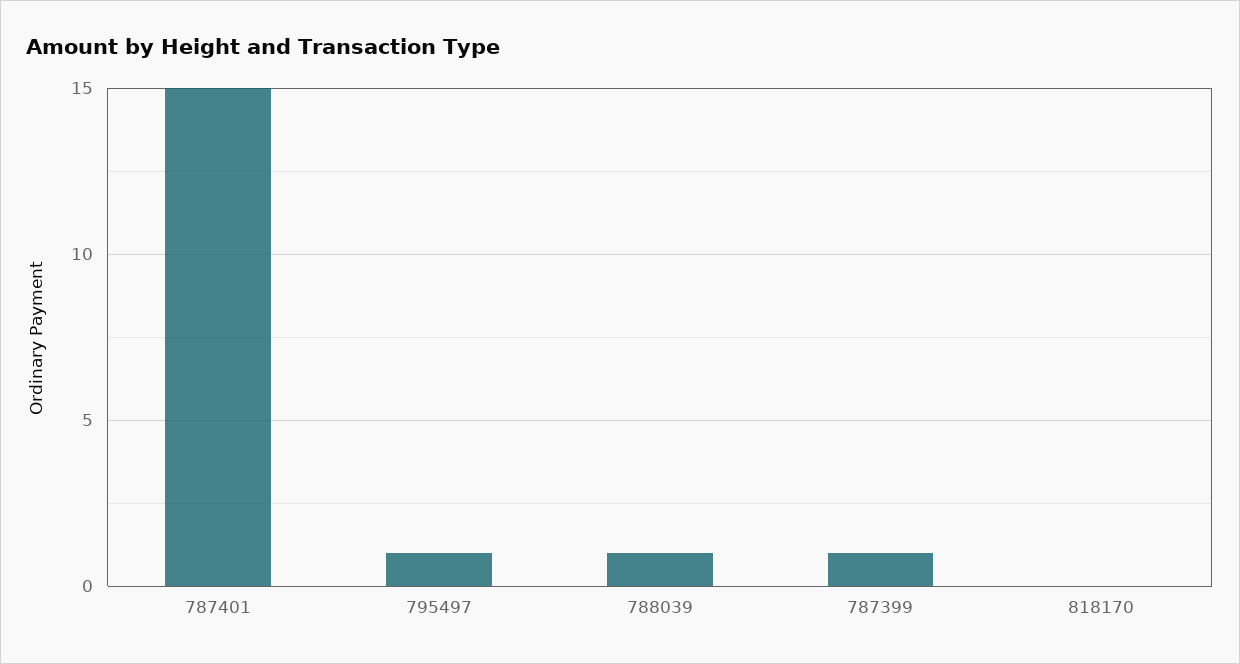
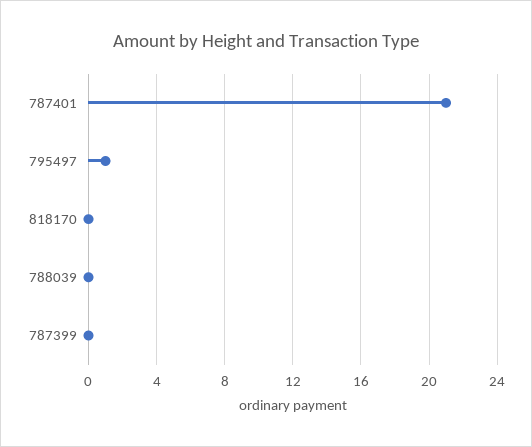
  {
-   "787401": 15,
+   "787401": 21,
    "795497": 1,
-   "788039": 1,
+   "788039": 0,
-   "787399": 1,
+   "787399": 0,
    "818170": 0
  }

